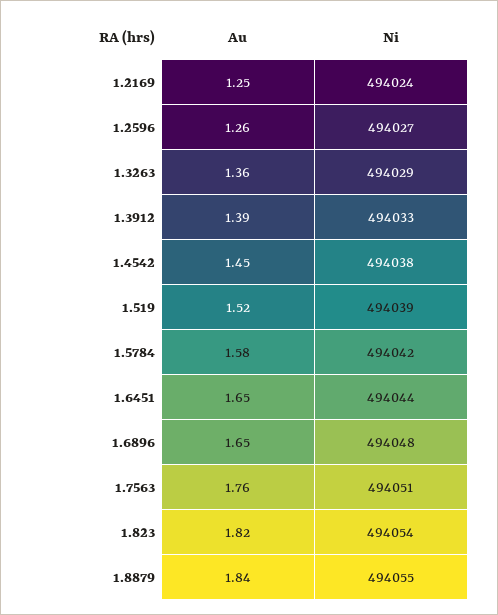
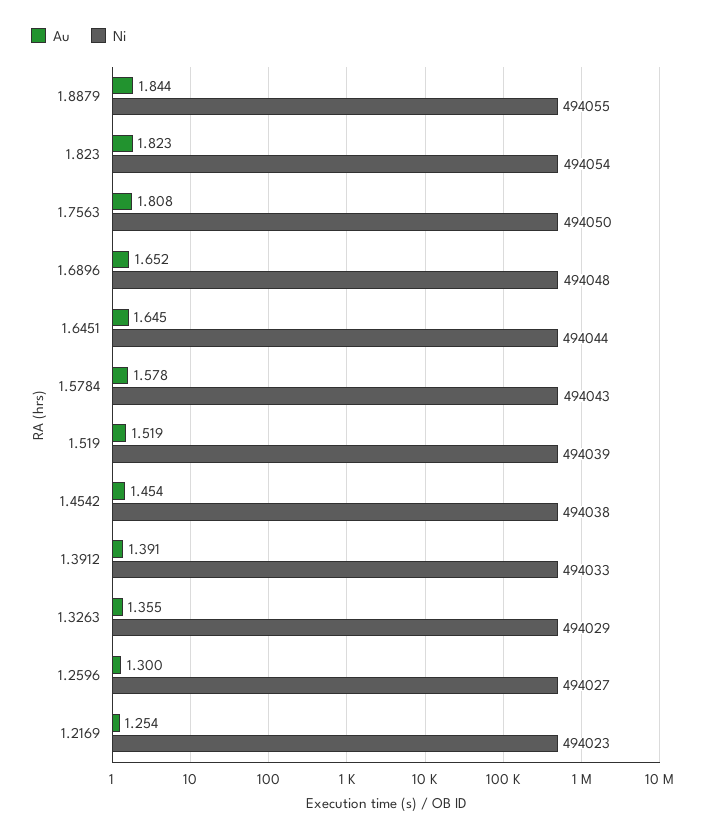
  {
    "Au": {
      "1.2169": 1.254,
-     "1.2596": 1.26,
+     "1.2596": 1.3,
      "1.3263": 1.355,
      "1.3912": 1.391,
      "1.4542": 1.454,
      "1.519": 1.519,
      "1.5784": 1.578,
      "1.6451": 1.645,
      "1.6896": 1.652,
-     "1.7563": 1.76,
+     "1.7563": 1.808,
      "1.823": 1.823,
      "1.8879": 1.844
    },
    "Ni": {
-     "1.2169": 494024,
+     "1.2169": 494023,
      "1.2596": 494027,
      "1.3263": 494029,
      "1.3912": 494033,
      "1.4542": 494038,
      "1.519": 494039,
-     "1.5784": 494042,
+     "1.5784": 494043,
      "1.6451": 494044,
      "1.6896": 494048,
-     "1.7563": 494051,
+     "1.7563": 494050,
      "1.823": 494054,
      "1.8879": 494055
    }
  }

